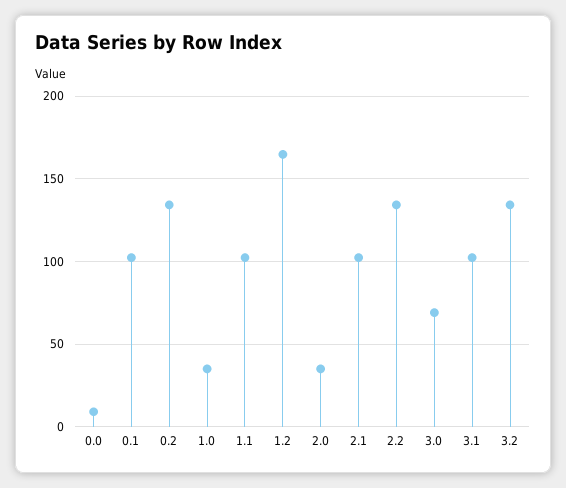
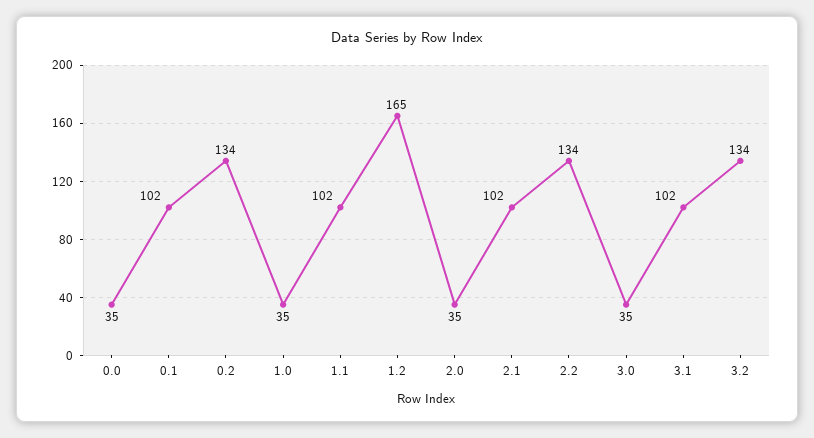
  {
-   "0.0": 10,
+   "0.0": 35,
    "0.1": 102,
    "0.2": 134,
    "1.0": 35,
    "1.1": 102,
    "1.2": 165,
    "2.0": 35,
    "2.1": 102,
    "2.2": 134,
-   "3.0": 70,
+   "3.0": 35,
    "3.1": 102,
    "3.2": 134
  }

